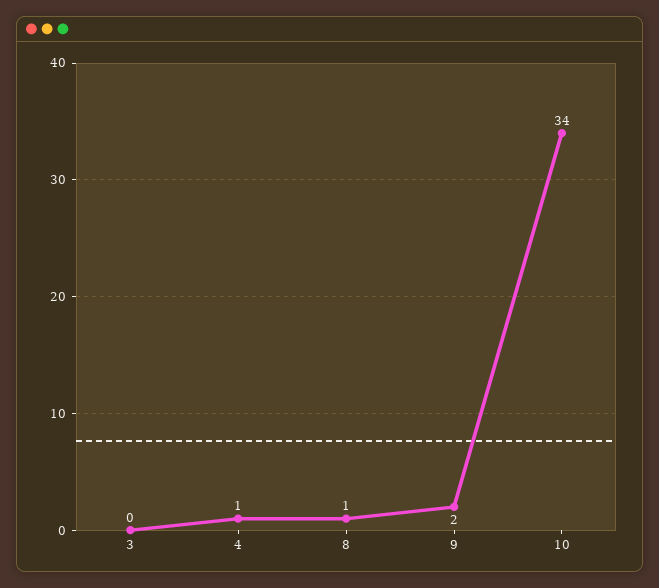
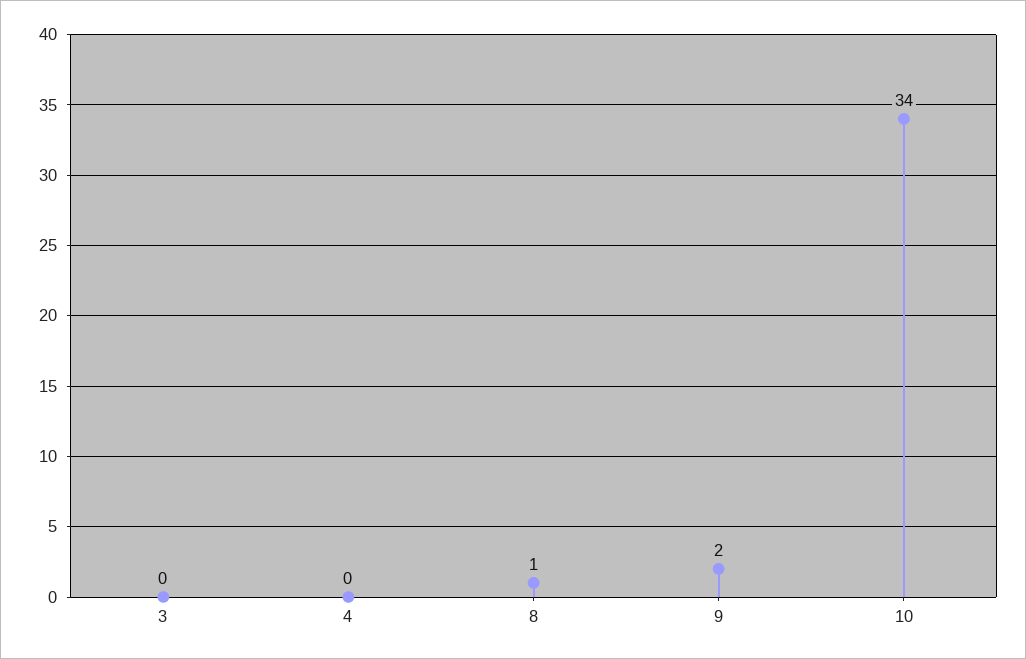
  {
    "3": 0,
-   "4": 1,
+   "4": 0,
    "8": 1,
    "9": 2,
    "10": 34
  }

